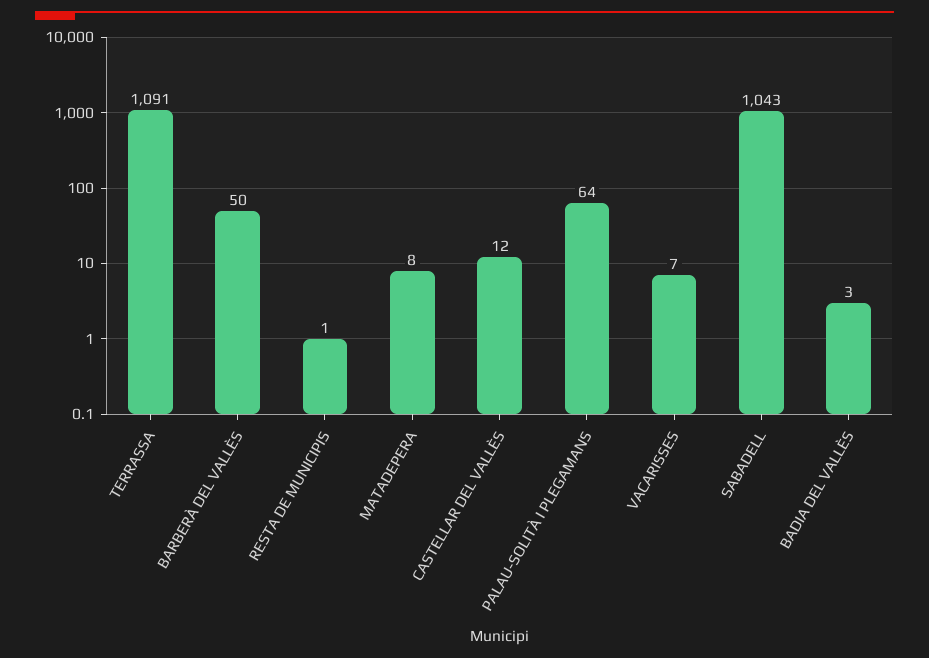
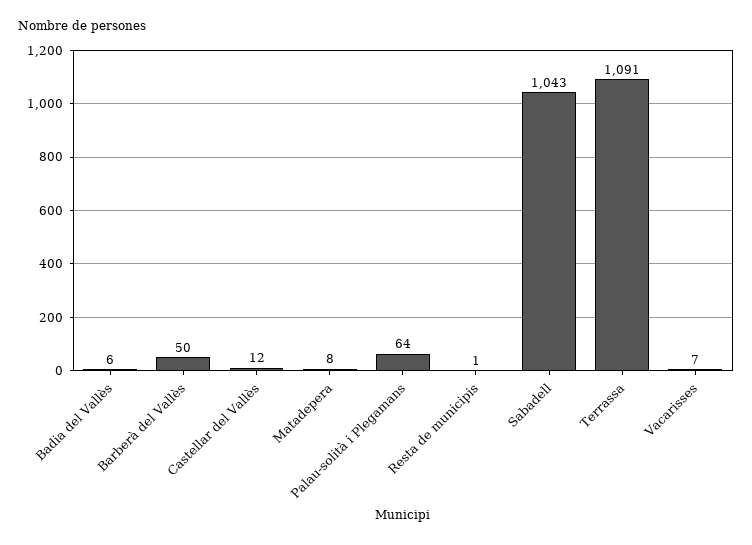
  {
    "TERRASSA": 1091,
    "BARBERÀ DEL VALLÈS": 50,
    "RESTA DE MUNICIPIS": 1,
    "MATADEPERA": 8,
    "CASTELLAR DEL VALLÈS": 12,
    "PALAU-SOLITÀ I PLEGAMANS": 64,
    "VACARISSES": 7,
    "SABADELL": 1043,
-   "BADIA DEL VALLÈS": 3
+   "BADIA DEL VALLÈS": 6
  }

